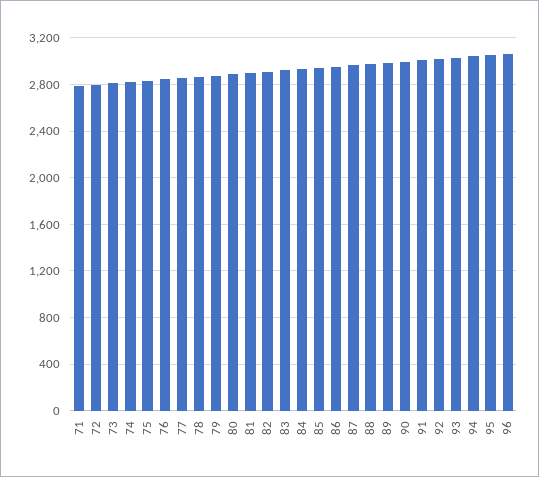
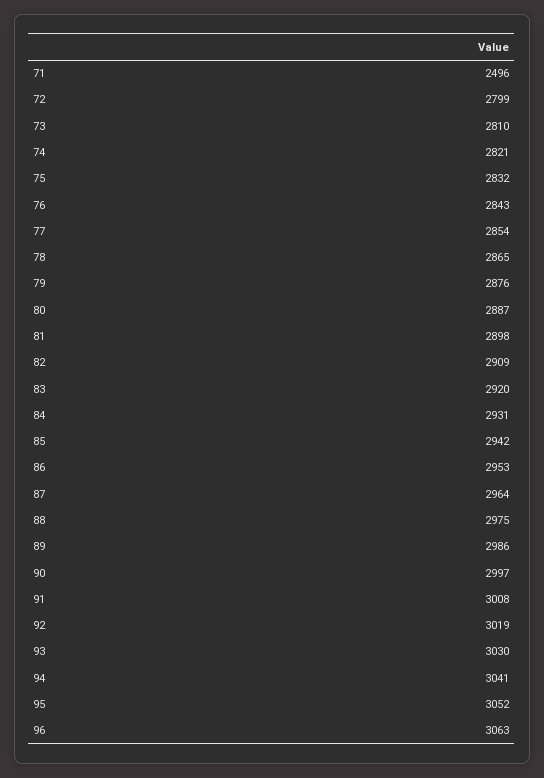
  {
-   "71": 2800,
+   "71": 2496,
    "72": 2799,
    "73": 2810,
    "74": 2821,
    "75": 2832,
    "76": 2843,
    "77": 2854,
    "78": 2865,
    "79": 2876,
    "80": 2887,
    "81": 2898,
    "82": 2909,
    "83": 2920,
    "84": 2931,
    "85": 2942,
    "86": 2953,
    "87": 2964,
    "88": 2975,
    "89": 2986,
    "90": 2997,
    "91": 3008,
    "92": 3019,
    "93": 3030,
    "94": 3041,
    "95": 3052,
    "96": 3063
  }

